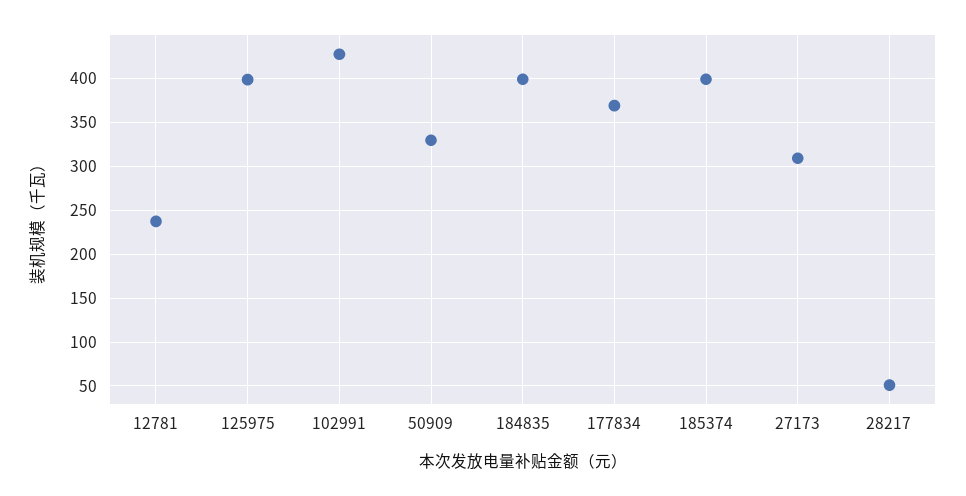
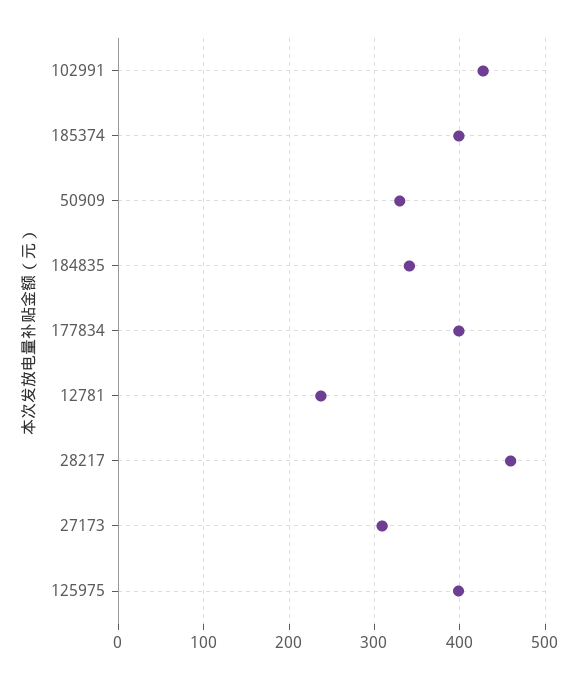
  {
    "12781": 240,
    "125975": 400,
    "102991": 430,
    "50909": 330,
-   "184835": 400,
+   "184835": 340,
-   "177834": 370,
+   "177834": 400,
    "185374": 400,
    "27173": 310,
-   "28217": 50
+   "28217": 460
  }

